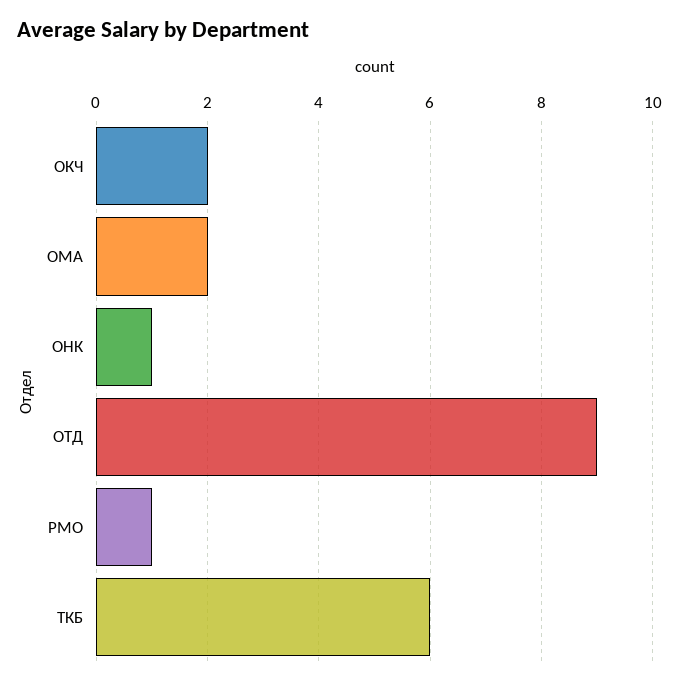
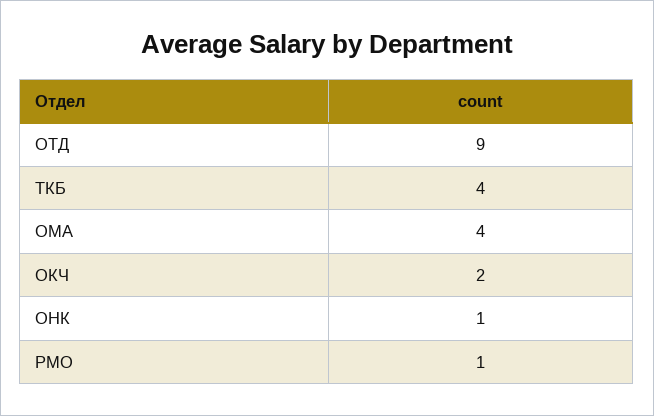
  {
    "ОКЧ": 2,
-   "ОМА": 2,
+   "ОМА": 4,
    "ОНК": 1,
    "ОТД": 9,
    "РМО": 1,
-   "ТКБ": 6
+   "ТКБ": 4
  }

